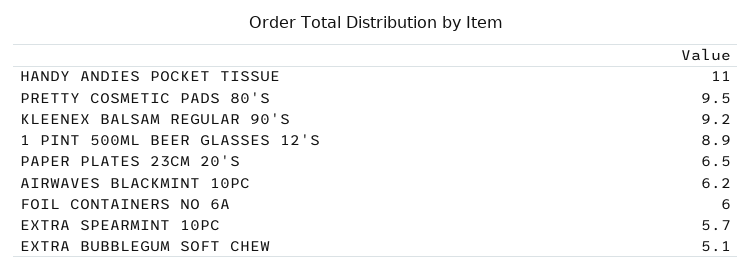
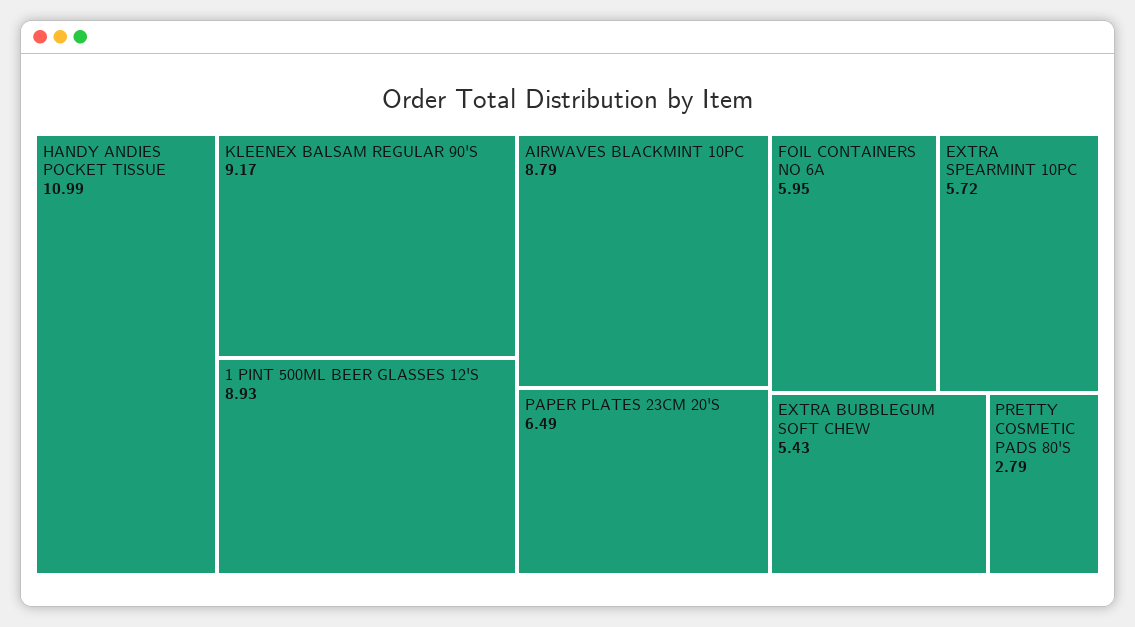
  {
    "HANDY ANDIES POCKET TISSUE": 10.99,
-   "PRETTY COSMETIC PADS 80'S": 9.5,
+   "PRETTY COSMETIC PADS 80'S": 2.79,
    "KLEENEX BALSAM REGULAR 90'S": 9.17,
    "1 PINT 500ML BEER GLASSES 12'S": 8.93,
    "PAPER PLATES 23CM 20'S": 6.49,
-   "AIRWAVES BLACKMINT 10PC": 6.2,
+   "AIRWAVES BLACKMINT 10PC": 8.79,
    "FOIL CONTAINERS NO 6A": 5.95,
    "EXTRA SPEARMINT 10PC": 5.72,
-   "EXTRA BUBBLEGUM SOFT CHEW": 5.1
+   "EXTRA BUBBLEGUM SOFT CHEW": 5.43
  }

